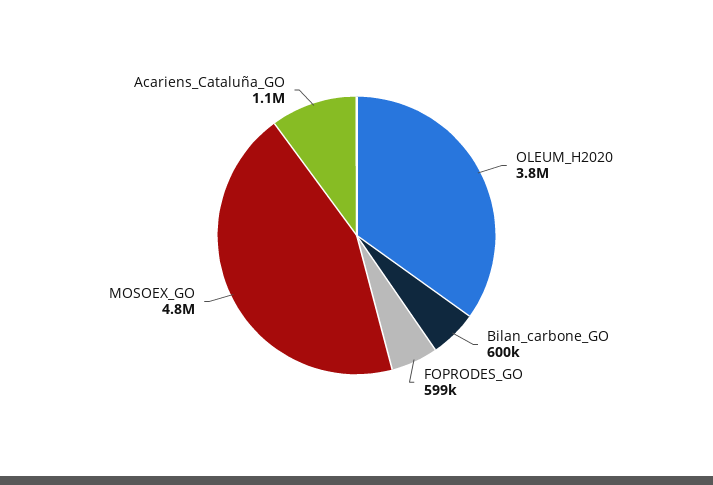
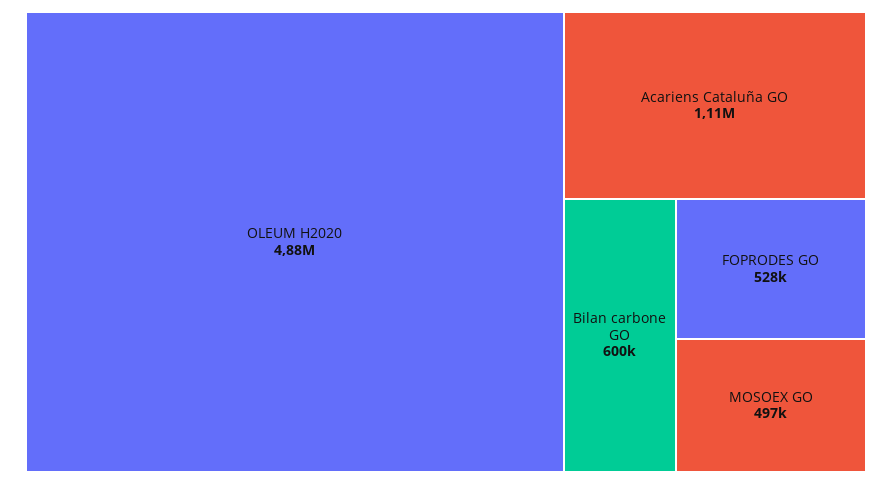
  {
-   "OLEUM_H2020": 3800000,
+   "OLEUM_H2020": 4880000,
    "Bilan_carbone_GO": 600000,
-   "FOPRODES_GO": 599000,
+   "FOPRODES_GO": 528000,
-   "MOSOEX_GO": 4800000,
+   "MOSOEX_GO": 497000,
    "Acariens_Cataluña_GO": 1110000
  }

